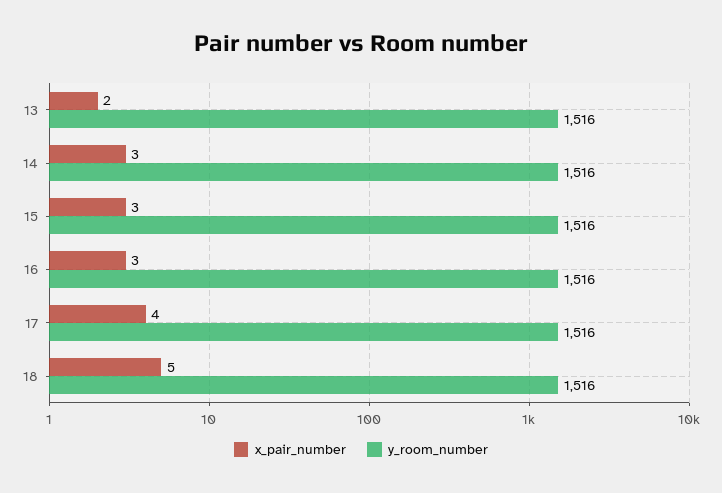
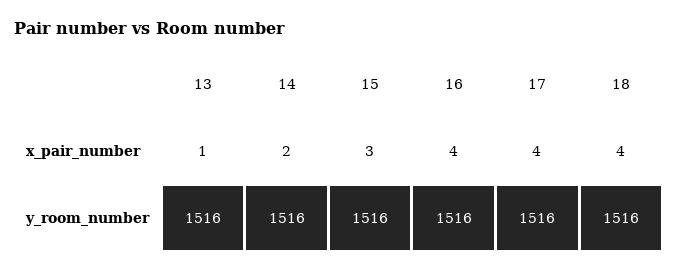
  {
    "x_pair_number": {
-     "13": 2,
+     "13": 1,
-     "14": 3,
+     "14": 2,
      "15": 3,
-     "16": 3,
+     "16": 4,
      "17": 4,
-     "18": 5
+     "18": 4
    },
    "y_room_number": {
      "13": 1516,
      "14": 1516,
      "15": 1516,
      "16": 1516,
      "17": 1516,
      "18": 1516
    }
  }

